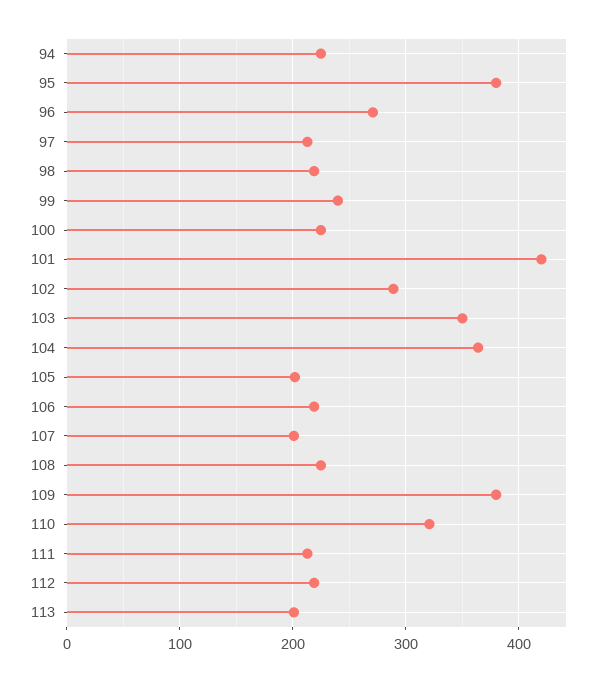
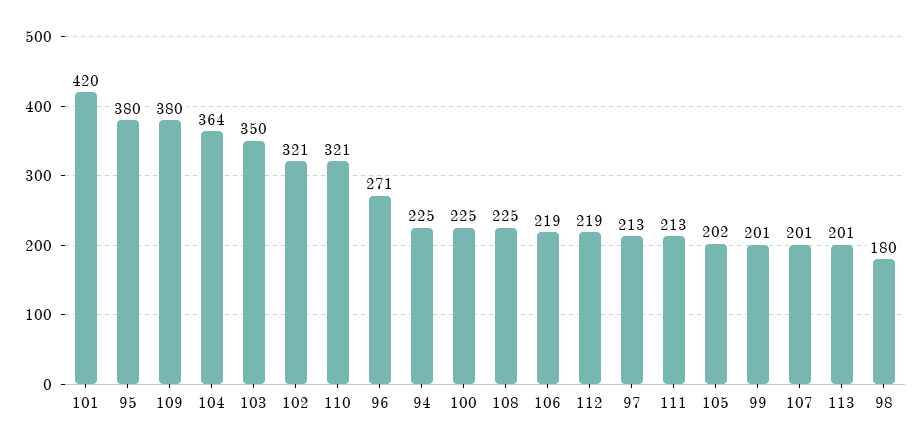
  {
    "94": 225,
    "95": 380,
    "96": 271,
    "97": 213,
-   "98": 220,
+   "98": 180,
-   "99": 240,
+   "99": 201,
    "100": 225,
    "101": 420,
-   "102": 290,
+   "102": 321,
    "103": 350,
    "104": 364,
    "105": 202,
    "106": 219,
    "107": 201,
    "108": 225,
    "109": 380,
    "110": 321,
    "111": 213,
    "112": 219,
    "113": 201
  }

